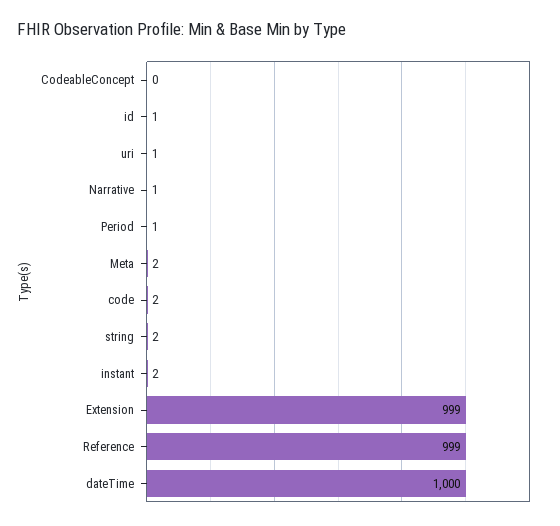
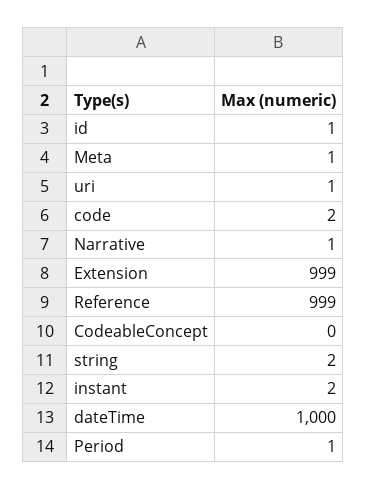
  {
    "CodeableConcept": 0,
    "id": 1,
    "uri": 1,
    "Narrative": 1,
    "Period": 1,
-   "Meta": 2,
+   "Meta": 1,
    "code": 2,
    "string": 2,
    "instant": 2,
    "Extension": 999,
    "Reference": 999,
    "dateTime": 1000
  }

